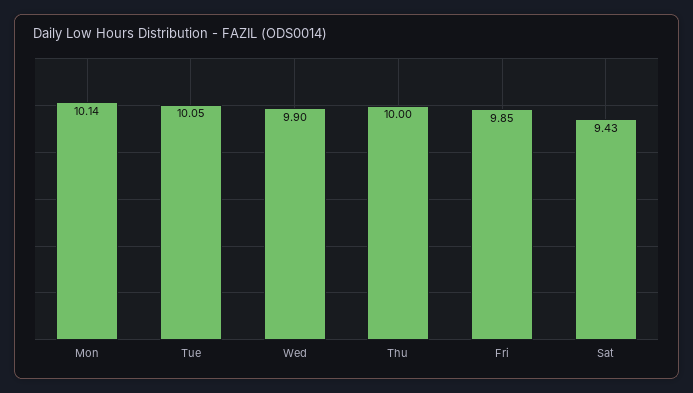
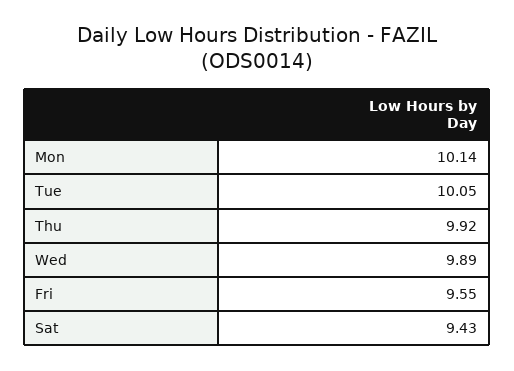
  {
    "Mon": 10.14,
    "Tue": 10.05,
-   "Wed": 9.9,
+   "Wed": 9.89,
-   "Thu": 10,
+   "Thu": 9.92,
-   "Fri": 9.85,
+   "Fri": 9.55,
    "Sat": 9.43
  }

